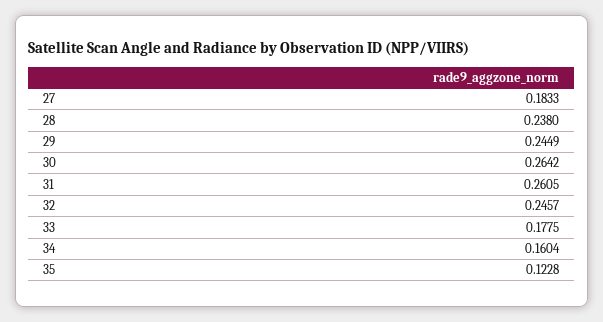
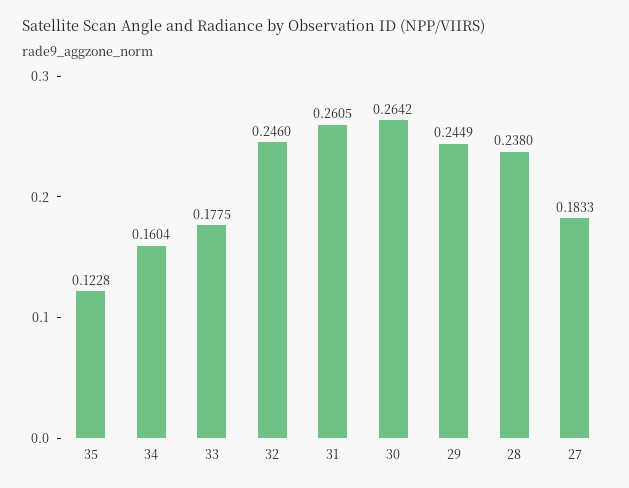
  {
    "27": 0.1833,
    "28": 0.238,
    "29": 0.2449,
    "30": 0.2642,
    "31": 0.2605,
-   "32": 0.2457,
+   "32": 0.246,
    "33": 0.1775,
    "34": 0.1604,
    "35": 0.1228
  }

